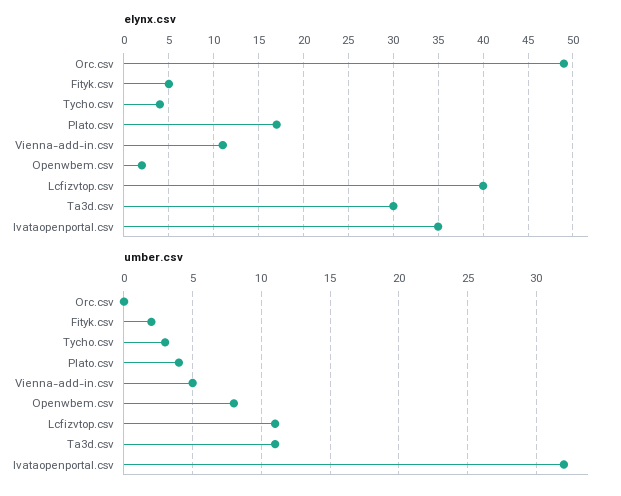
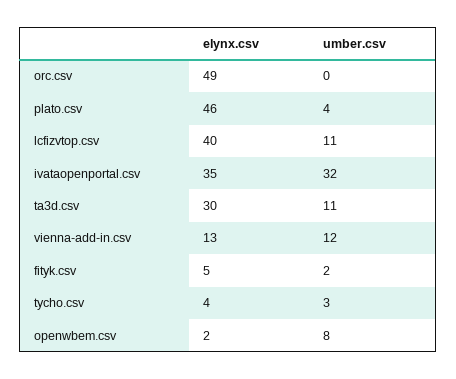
  {
    "elynx.csv": {
      "Orc.csv": 49,
      "Fityk.csv": 5,
      "Tycho.csv": 4,
-     "Plato.csv": 17,
+     "Plato.csv": 46,
-     "Vienna-add-in.csv": 11,
+     "Vienna-add-in.csv": 13,
      "Openwbem.csv": 2,
      "Lcfizvtop.csv": 40,
      "Ta3d.csv": 30,
      "Ivataopenportal.csv": 35
    },
    "umber.csv": {
      "Orc.csv": 0,
      "Fityk.csv": 2,
      "Tycho.csv": 3,
      "Plato.csv": 4,
-     "Vienna-add-in.csv": 5,
+     "Vienna-add-in.csv": 12,
      "Openwbem.csv": 8,
      "Lcfizvtop.csv": 11,
      "Ta3d.csv": 11,
      "Ivataopenportal.csv": 32
    }
  }

